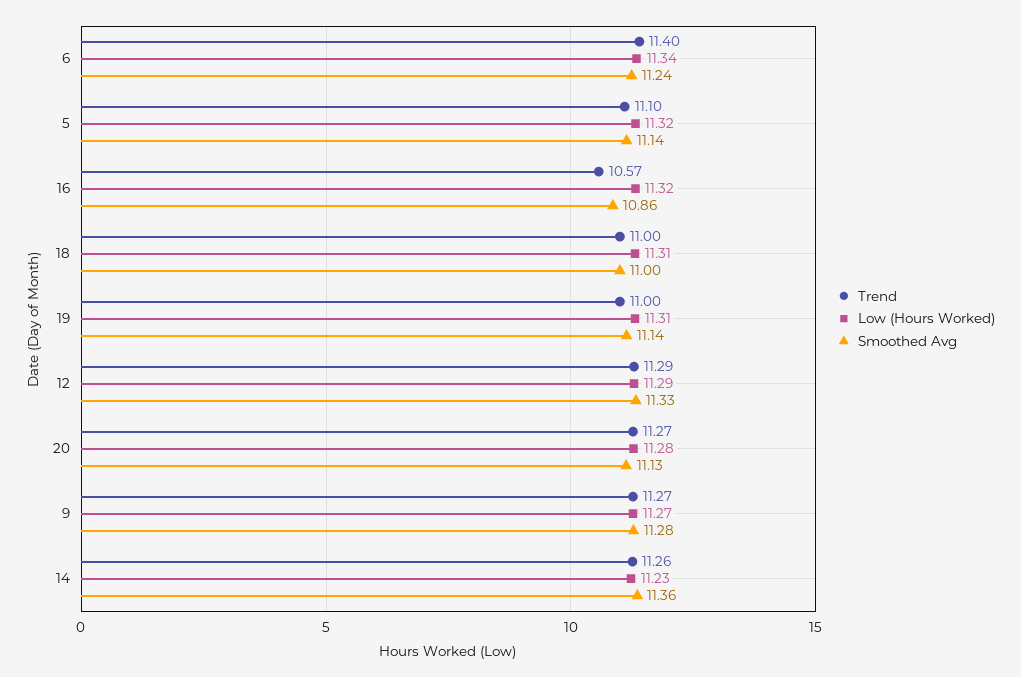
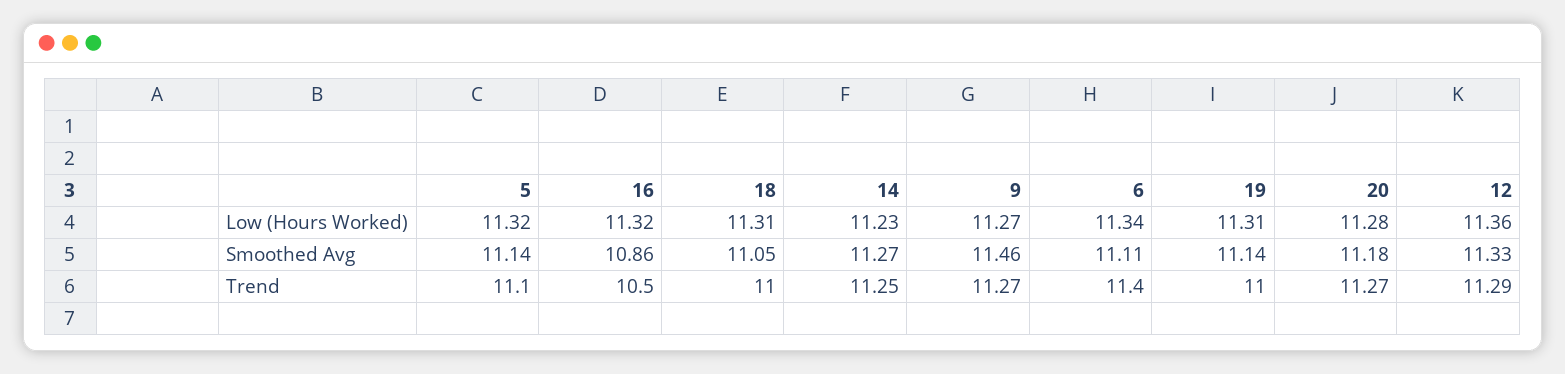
  {
    "Trend": {
      "6": 11.4,
      "5": 11.1,
-     "16": 10.57,
+     "16": 10.5,
      "18": 11,
      "19": 11,
      "12": 11.29,
      "20": 11.27,
      "9": 11.27,
-     "14": 11.26
+     "14": 11.25
    },
    "Low (Hours Worked)": {
      "6": 11.34,
      "5": 11.32,
      "16": 11.32,
      "18": 11.31,
      "19": 11.31,
-     "12": 11.29,
+     "12": 11.36,
      "20": 11.28,
      "9": 11.27,
      "14": 11.23
    },
    "Smoothed Avg": {
-     "6": 11.24,
+     "6": 11.11,
      "5": 11.14,
      "16": 10.86,
-     "18": 11,
+     "18": 11.05,
      "19": 11.14,
      "12": 11.33,
-     "20": 11.13,
+     "20": 11.18,
-     "9": 11.28,
+     "9": 11.46,
-     "14": 11.36
+     "14": 11.27
    }
  }

